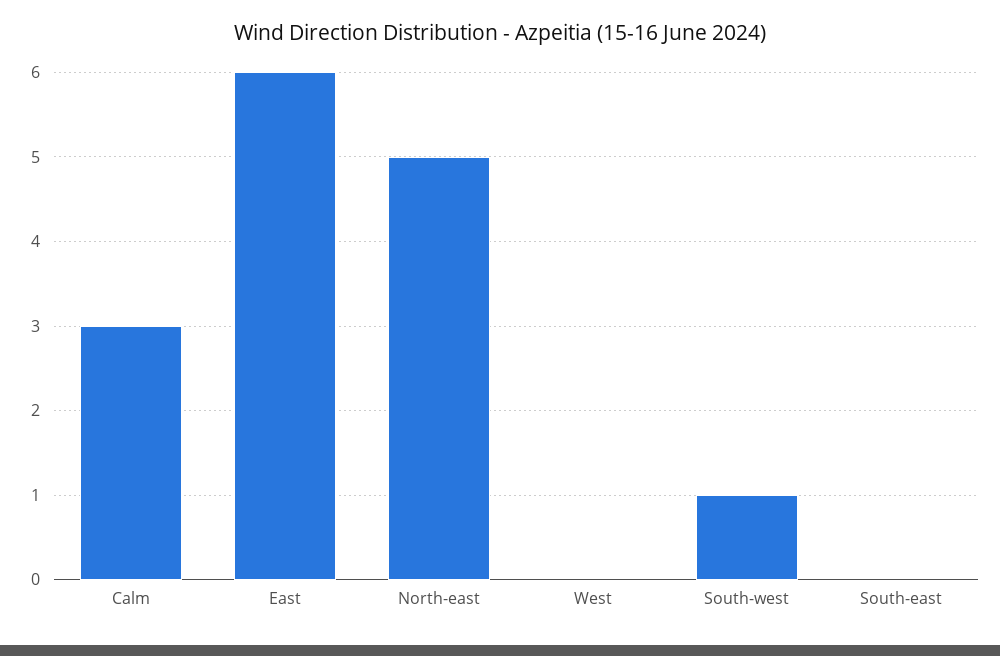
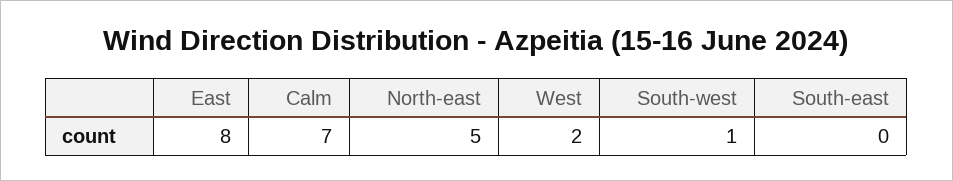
  {
-   "Calm": 3,
+   "Calm": 7,
-   "East": 6,
+   "East": 8,
    "North-east": 5,
-   "West": 0,
+   "West": 2,
    "South-west": 1,
    "South-east": 0
  }

